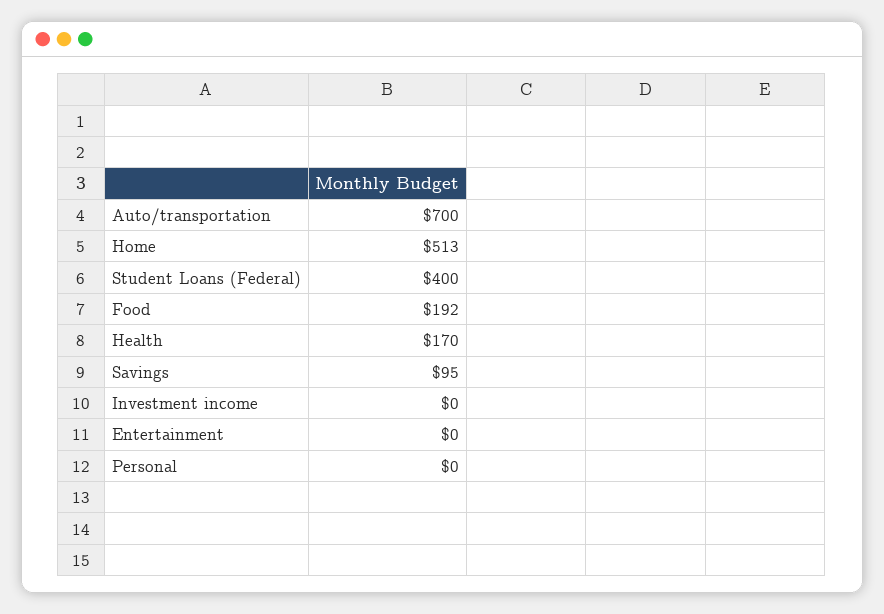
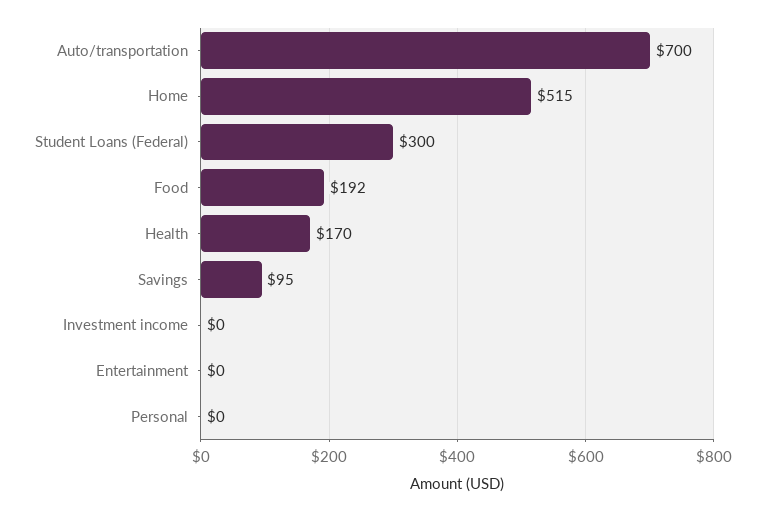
  {
    "Auto/transportation": 700,
-   "Home": 513,
+   "Home": 515,
-   "Student Loans (Federal)": 400,
+   "Student Loans (Federal)": 300,
    "Food": 192,
    "Health": 170,
    "Savings": 95,
    "Investment income": 0,
    "Entertainment": 0,
    "Personal": 0
  }

